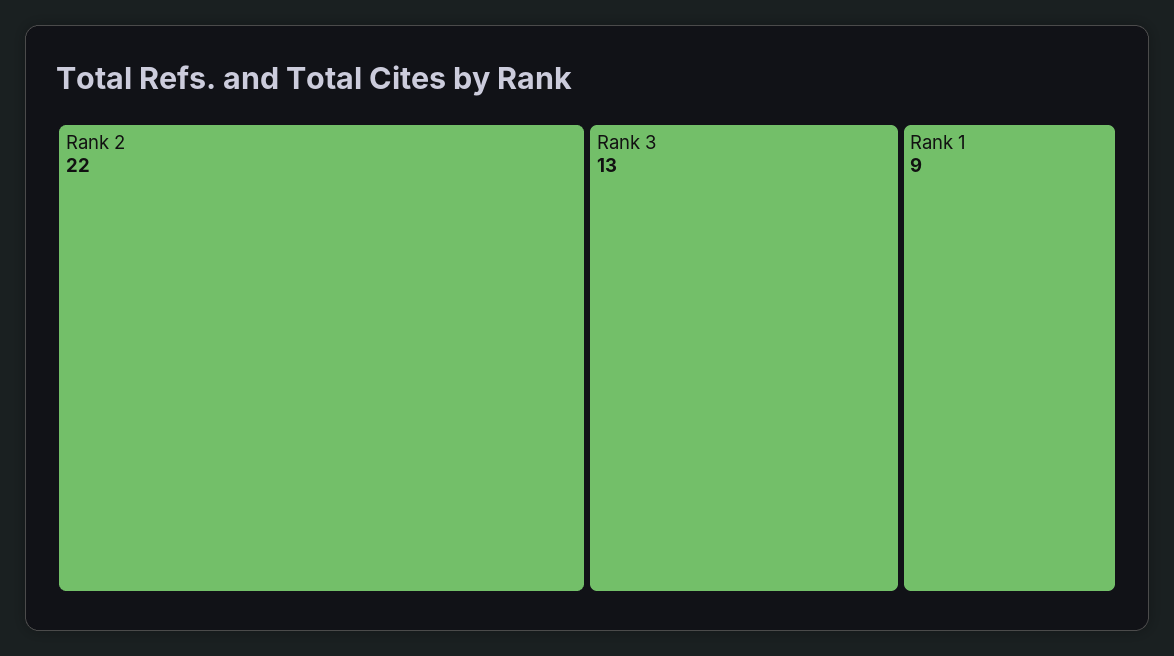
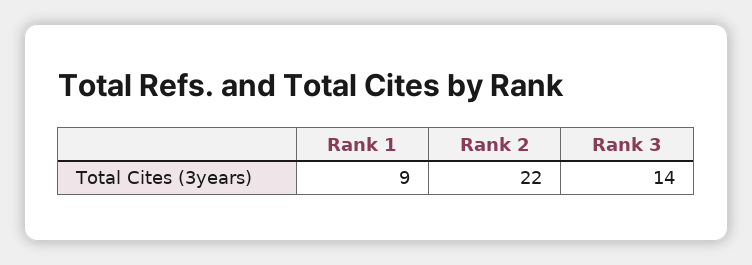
  {
    "Rank 2": 22,
-   "Rank 3": 13,
+   "Rank 3": 14,
    "Rank 1": 9
  }

